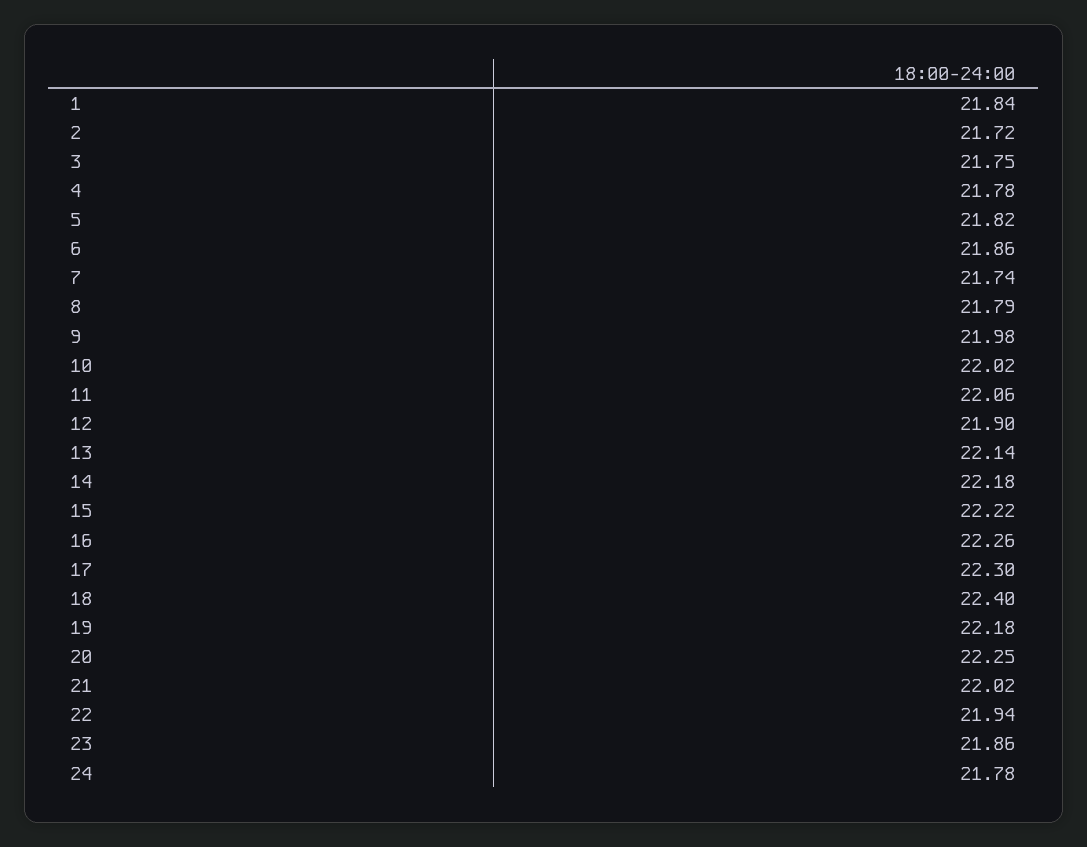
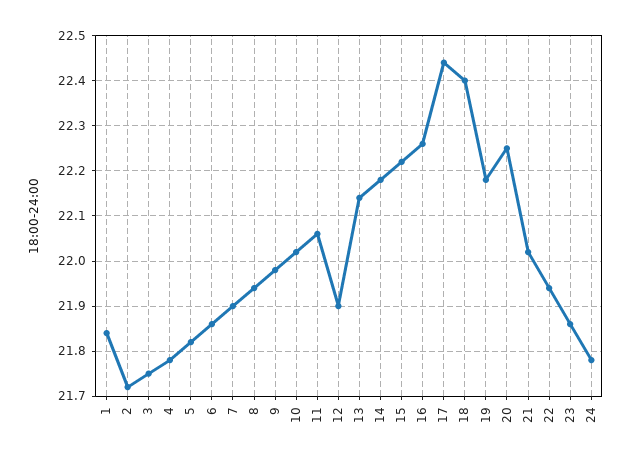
  {
    "1": 21.84,
    "2": 21.72,
    "3": 21.75,
    "4": 21.78,
    "5": 21.82,
    "6": 21.86,
-   "7": 21.74,
+   "7": 21.9,
-   "8": 21.79,
+   "8": 21.95,
    "9": 21.98,
    "10": 22.02,
    "11": 22.06,
    "12": 21.9,
    "13": 22.14,
    "14": 22.18,
    "15": 22.22,
    "16": 22.26,
-   "17": 22.3,
+   "17": 22.45,
    "18": 22.4,
    "19": 22.18,
    "20": 22.25,
    "21": 22.02,
    "22": 21.94,
    "23": 21.86,
    "24": 21.78
  }

